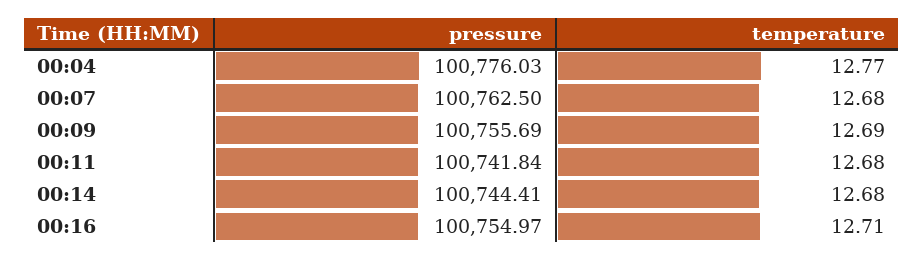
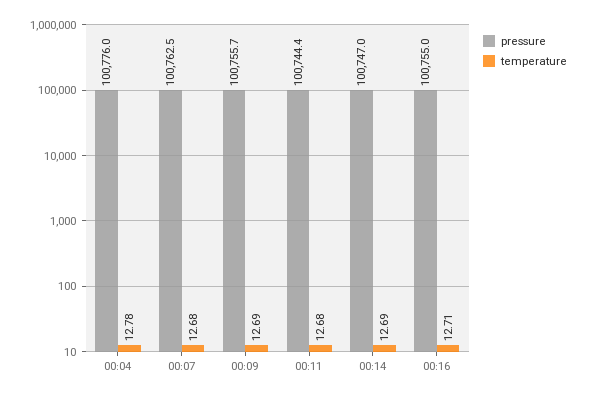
  {
    "pressure": {
      "00:04": 100776.03,
      "00:07": 100762.5,
      "00:09": 100755.69,
-     "00:11": 100741.84,
+     "00:11": 100744.4,
-     "00:14": 100744.41,
+     "00:14": 100747,
      "00:16": 100754.97
    },
    "temperature": {
-     "00:04": 12.77,
+     "00:04": 12.78,
      "00:07": 12.68,
      "00:09": 12.69,
      "00:11": 12.68,
-     "00:14": 12.68,
+     "00:14": 12.69,
      "00:16": 12.71
    }
  }

